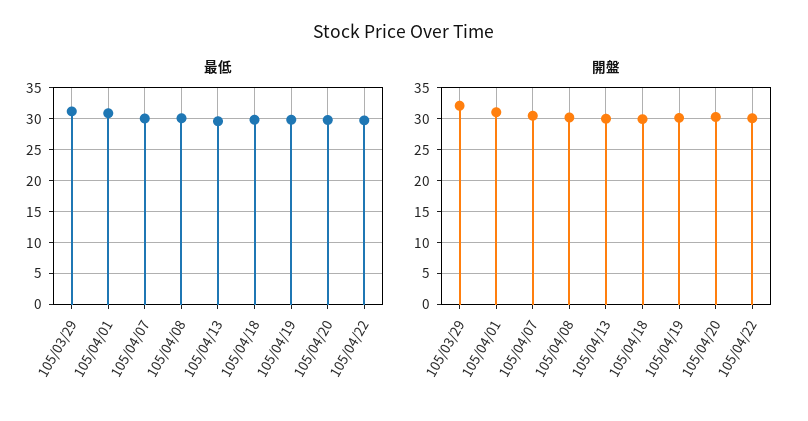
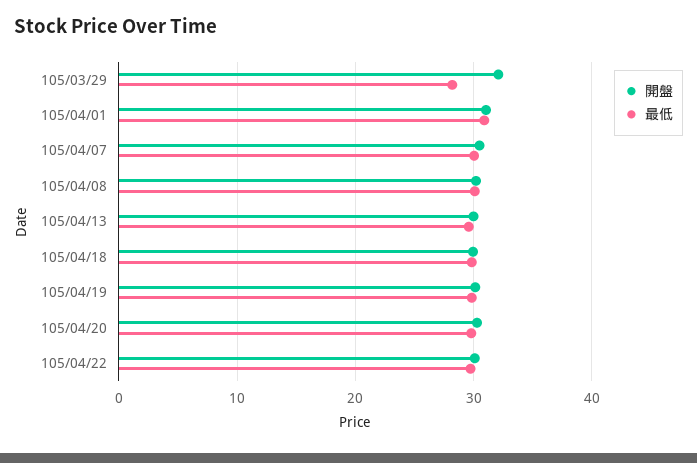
  {
    "最低": {
-     "105/03/29": 31,
+     "105/03/29": 28,
      "105/04/01": 31,
      "105/04/07": 30,
      "105/04/08": 30,
      "105/04/13": 30,
      "105/04/18": 30,
      "105/04/19": 30,
      "105/04/20": 30,
      "105/04/22": 30
    },
    "開盤": {
      "105/03/29": 32,
      "105/04/01": 31,
      "105/04/07": 31,
      "105/04/08": 30,
      "105/04/13": 30,
      "105/04/18": 30,
      "105/04/19": 30,
      "105/04/20": 30,
      "105/04/22": 30
    }
  }

